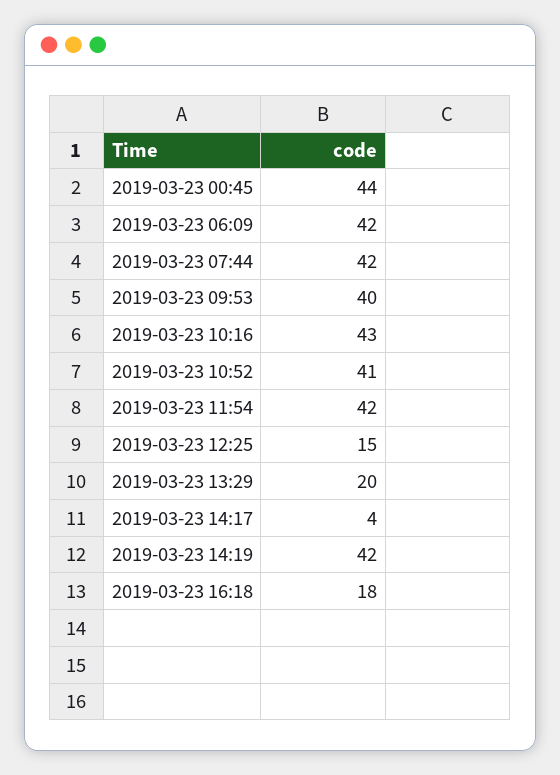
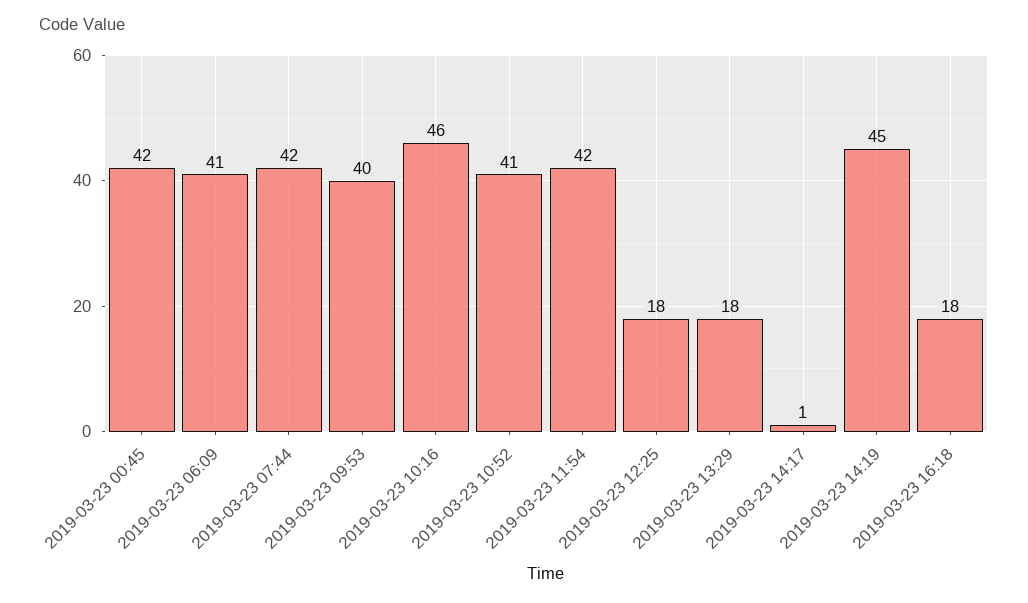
  {
-   "2019-03-23 00:45": 44,
+   "2019-03-23 00:45": 42,
-   "2019-03-23 06:09": 42,
+   "2019-03-23 06:09": 41,
    "2019-03-23 07:44": 42,
    "2019-03-23 09:53": 40,
-   "2019-03-23 10:16": 43,
+   "2019-03-23 10:16": 46,
    "2019-03-23 10:52": 41,
    "2019-03-23 11:54": 42,
-   "2019-03-23 12:25": 15,
+   "2019-03-23 12:25": 18,
-   "2019-03-23 13:29": 20,
+   "2019-03-23 13:29": 18,
-   "2019-03-23 14:17": 4,
+   "2019-03-23 14:17": 1,
-   "2019-03-23 14:19": 42,
+   "2019-03-23 14:19": 45,
    "2019-03-23 16:18": 18
  }

